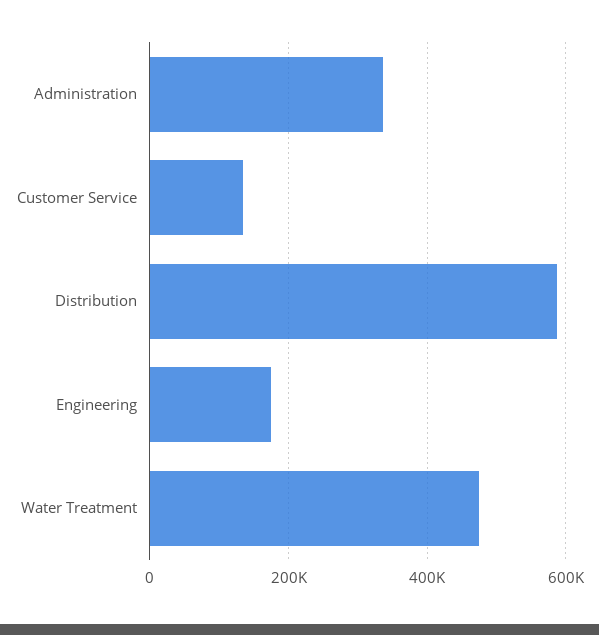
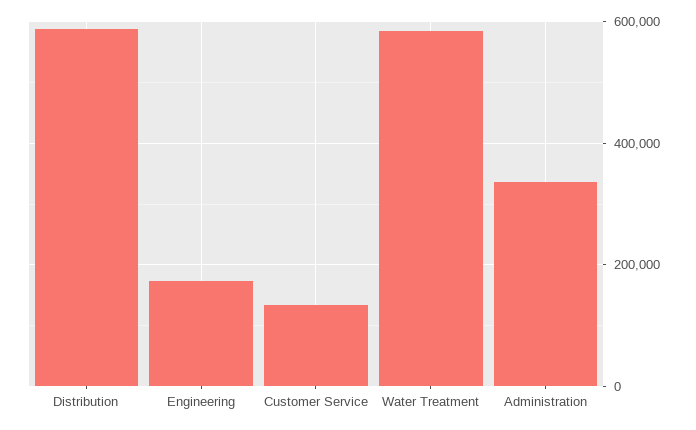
  {
    "Administration": 340000,
    "Customer Service": 140000,
    "Distribution": 580000,
    "Engineering": 180000,
-   "Water Treatment": 480000
+   "Water Treatment": 580000
  }

